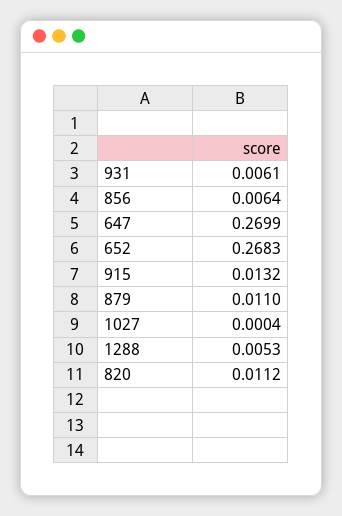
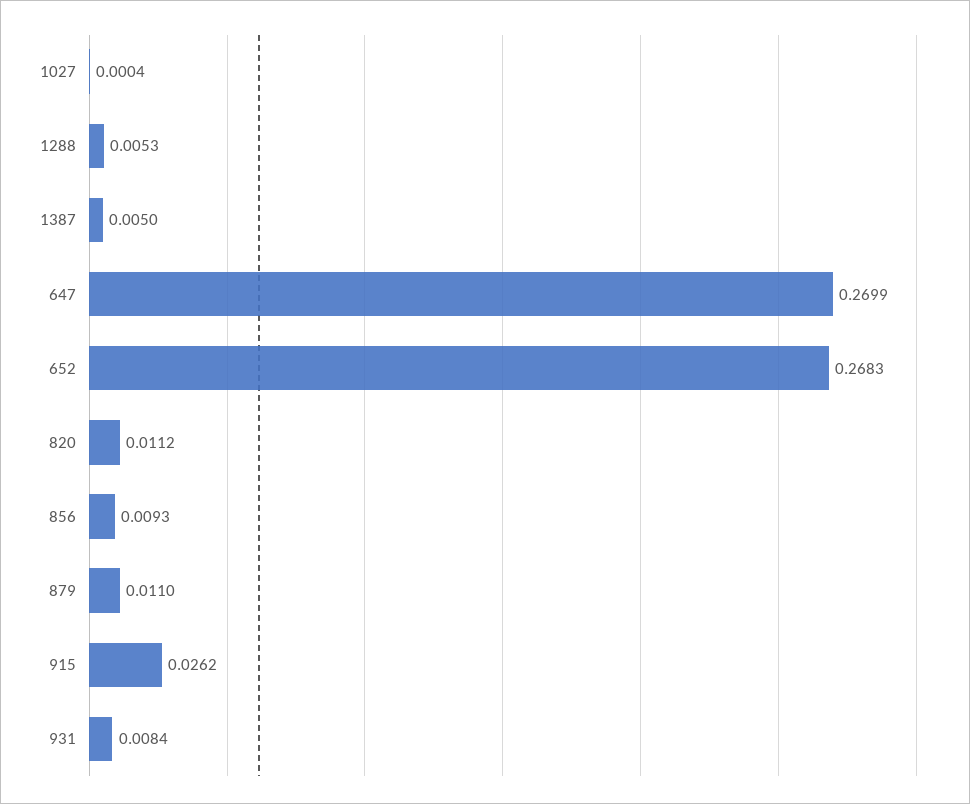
  {
-   "931": 0.0061,
+   "931": 0.0084,
-   "856": 0.0064,
+   "856": 0.0093,
    "647": 0.2699,
    "652": 0.2683,
-   "915": 0.0132,
+   "915": 0.0262,
    "879": 0.011,
    "1027": 0.0004,
    "1288": 0.0053,
-   "820": 0.0112
+   "820": 0.0112,
+   "1387": 0.005
  }

